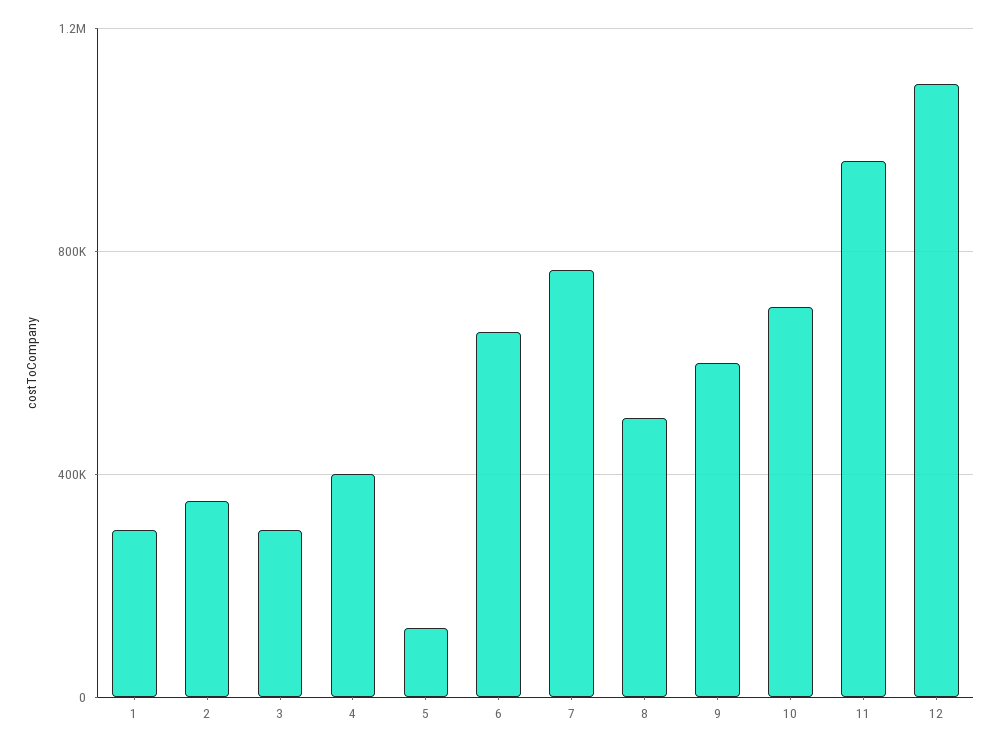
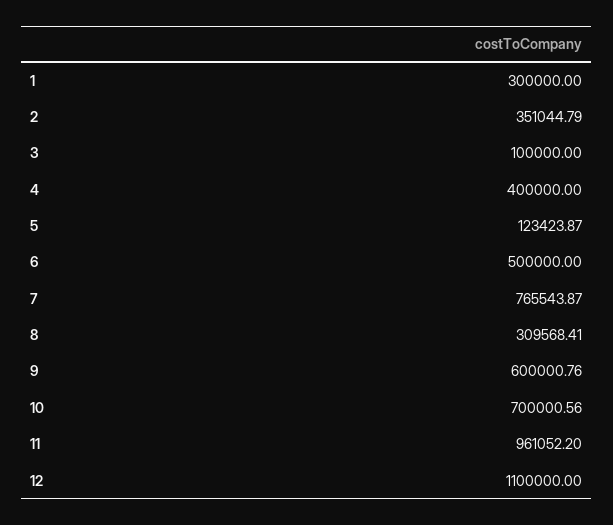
  {
    "1": 300000,
    "2": 351044.79,
-   "3": 300000,
+   "3": 100000,
    "4": 400000,
    "5": 123423.87,
-   "6": 650000,
+   "6": 500000,
    "7": 765543.87,
-   "8": 500000,
+   "8": 309568.41,
    "9": 600000.76,
    "10": 700000.56,
    "11": 961052.2,
    "12": 1100000
  }

